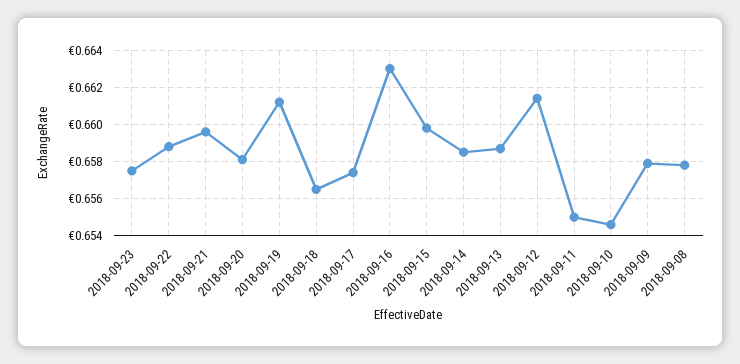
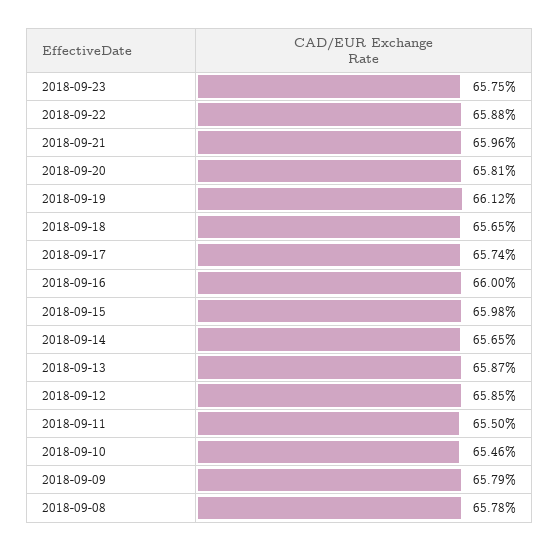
  {
    "2018-09-23": 0.6575,
    "2018-09-22": 0.6588,
    "2018-09-21": 0.6596,
    "2018-09-20": 0.6581,
    "2018-09-19": 0.6612,
    "2018-09-18": 0.6565,
    "2018-09-17": 0.6574,
-   "2018-09-16": 0.663,
+   "2018-09-16": 0.66,
    "2018-09-15": 0.6598,
-   "2018-09-14": 0.6585,
+   "2018-09-14": 0.6565,
    "2018-09-13": 0.6587,
-   "2018-09-12": 0.6615,
+   "2018-09-12": 0.6585,
    "2018-09-11": 0.655,
    "2018-09-10": 0.6546,
    "2018-09-09": 0.6579,
    "2018-09-08": 0.6578
  }

